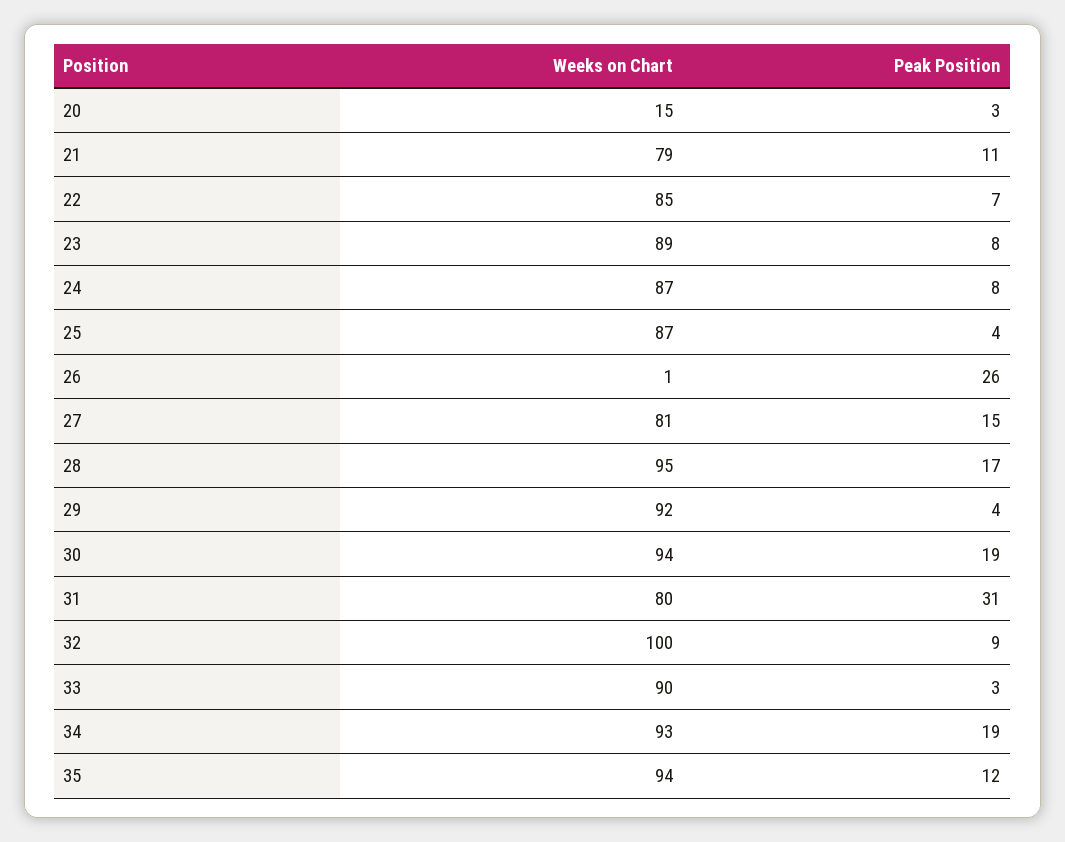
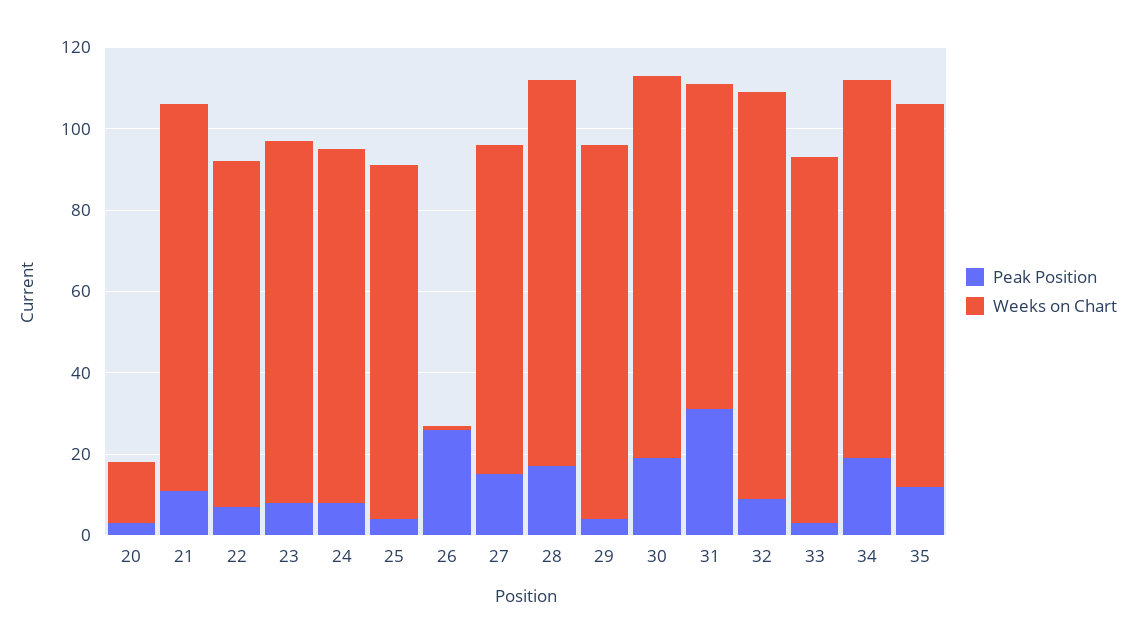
  {
    "Weeks on Chart": {
      "20": 15,
-     "21": 79,
+     "21": 95,
      "22": 85,
      "23": 89,
      "24": 87,
      "25": 87,
      "26": 1,
      "27": 81,
      "28": 95,
      "29": 92,
      "30": 94,
      "31": 80,
      "32": 100,
      "33": 90,
      "34": 93,
      "35": 94
    },
    "Peak Position": {
      "20": 3,
      "21": 11,
      "22": 7,
      "23": 8,
      "24": 8,
      "25": 4,
      "26": 26,
      "27": 15,
      "28": 17,
      "29": 4,
      "30": 19,
      "31": 31,
      "32": 9,
      "33": 3,
      "34": 19,
      "35": 12
    }
  }

